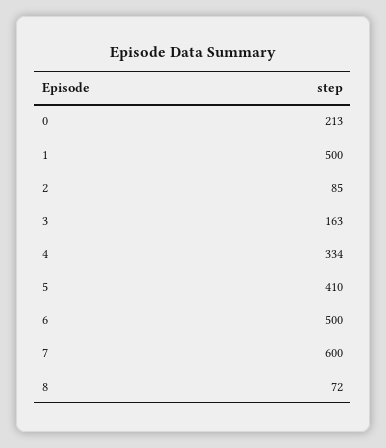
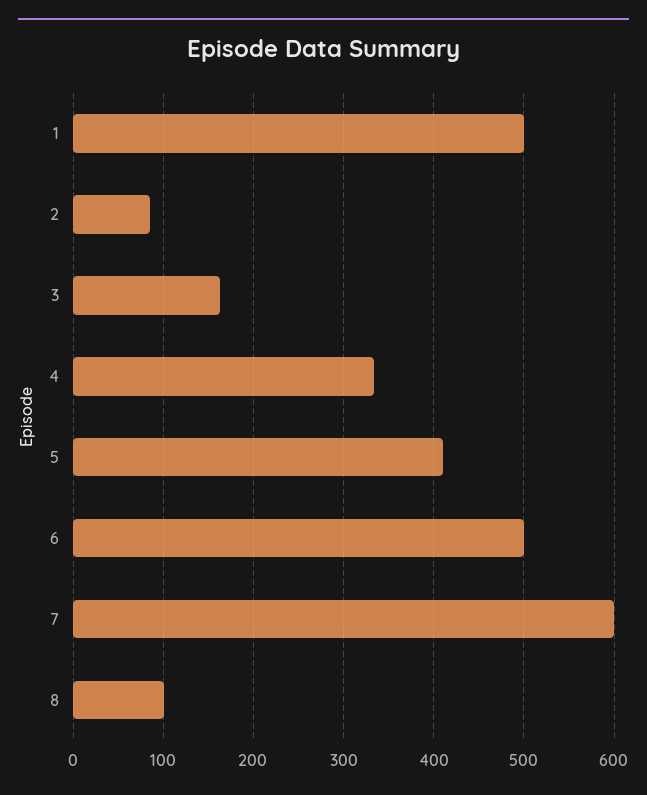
  {
-   "0": 213,
    "1": 500,
    "2": 85,
    "3": 163,
    "4": 334,
    "5": 410,
    "6": 500,
    "7": 600,
-   "8": 72
+   "8": 100
  }

